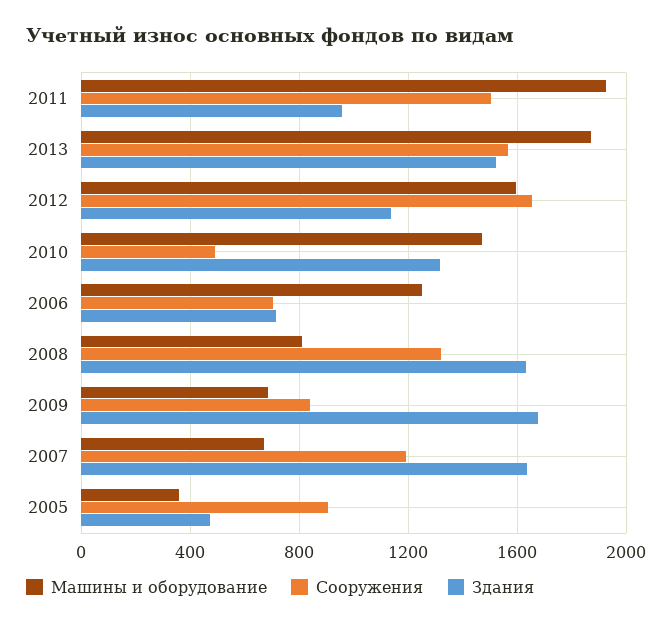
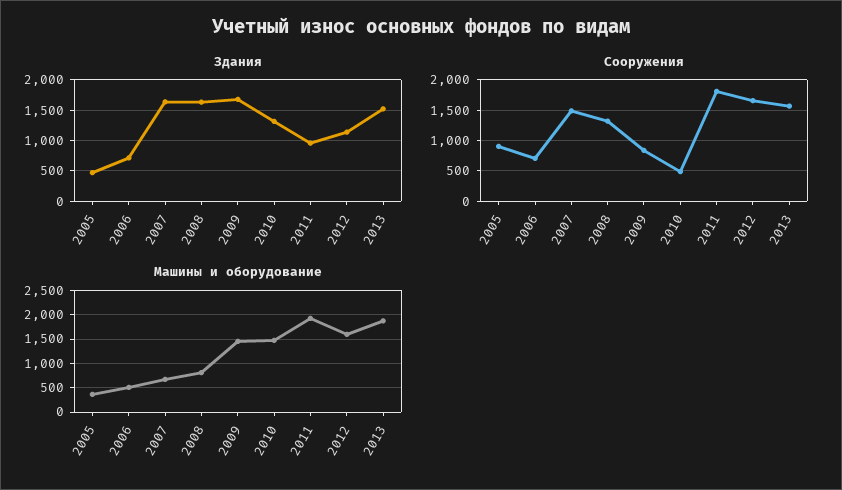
  {
    "Машины и оборудование": {
      "2011": 1950,
      "2013": 1850,
      "2012": 1600,
      "2010": 1450,
-     "2006": 1250,
+     "2006": 500,
      "2008": 800,
-     "2009": 700,
+     "2009": 1500,
      "2007": 650,
      "2005": 350
    },
    "Сооружения": {
-     "2011": 1500,
+     "2011": 1800,
      "2013": 1550,
      "2012": 1650,
      "2010": 500,
      "2006": 700,
      "2008": 1300,
      "2009": 850,
-     "2007": 1200,
+     "2007": 1500,
      "2005": 900
    },
    "Здания": {
      "2011": 950,
      "2013": 1500,
      "2012": 1150,
      "2010": 1300,
      "2006": 700,
      "2008": 1650,
      "2009": 1700,
      "2007": 1650,
      "2005": 450
    }
  }

